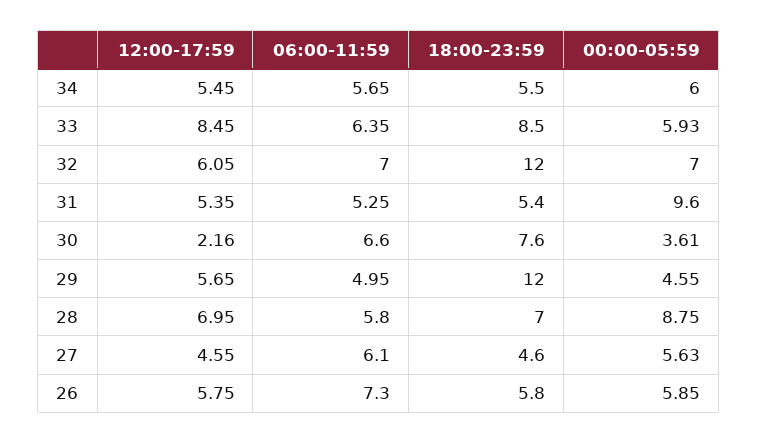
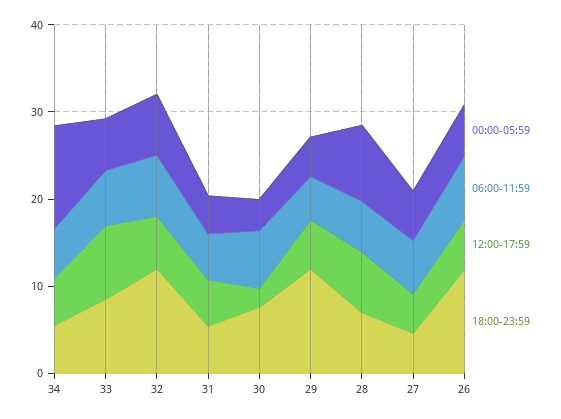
  {
    "12:00-17:59": {
      "34": 5.45,
      "33": 8.45,
      "32": 6.05,
      "31": 5.35,
      "30": 2.16,
      "29": 5.65,
      "28": 6.95,
      "27": 4.55,
      "26": 5.75
    },
    "06:00-11:59": {
      "34": 5.65,
      "33": 6.35,
      "32": 7,
      "31": 5.25,
      "30": 6.6,
      "29": 4.95,
      "28": 5.8,
      "27": 6.1,
      "26": 7.3
    },
    "18:00-23:59": {
      "34": 5.5,
      "33": 8.5,
      "32": 12,
      "31": 5.4,
      "30": 7.6,
      "29": 12,
      "28": 7,
      "27": 4.6,
-     "26": 5.8
+     "26": 12
    },
    "00:00-05:59": {
-     "34": 6,
+     "34": 12,
      "33": 5.93,
      "32": 7,
-     "31": 9.6,
+     "31": 4,
      "30": 3.61,
      "29": 4.55,
      "28": 8.75,
      "27": 5.63,
      "26": 5.85
    }
  }

